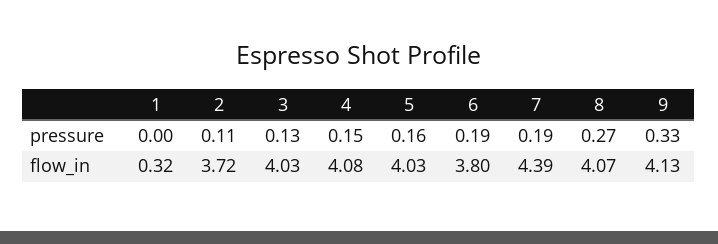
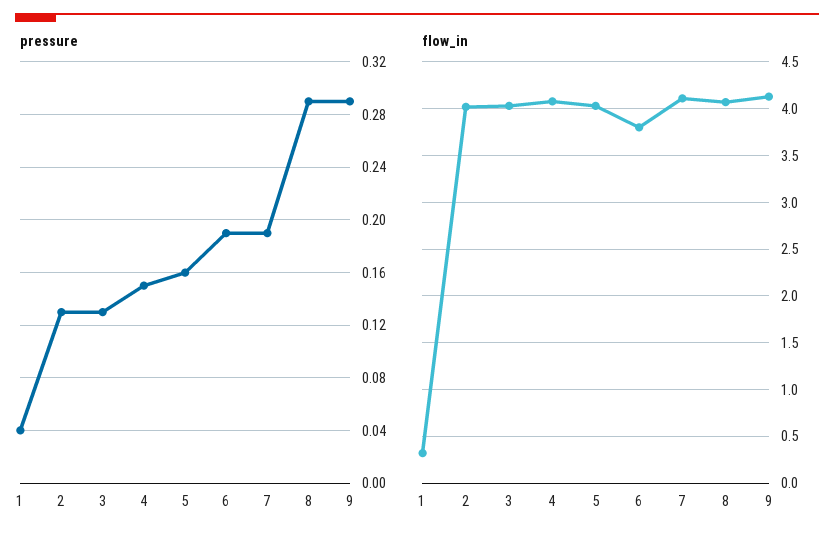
  {
    "pressure": {
-     "1": 0,
+     "1": 0.04,
-     "2": 0.11,
+     "2": 0.13,
      "3": 0.13,
      "4": 0.15,
      "5": 0.16,
      "6": 0.19,
      "7": 0.19,
-     "8": 0.27,
+     "8": 0.29,
-     "9": 0.33
+     "9": 0.29
    },
    "flow_in": {
      "1": 0.32,
-     "2": 3.72,
+     "2": 4,
      "3": 4.03,
      "4": 4.08,
      "5": 4.03,
      "6": 3.8,
-     "7": 4.39,
+     "7": 4.1,
      "8": 4.07,
      "9": 4.13
    }
  }

